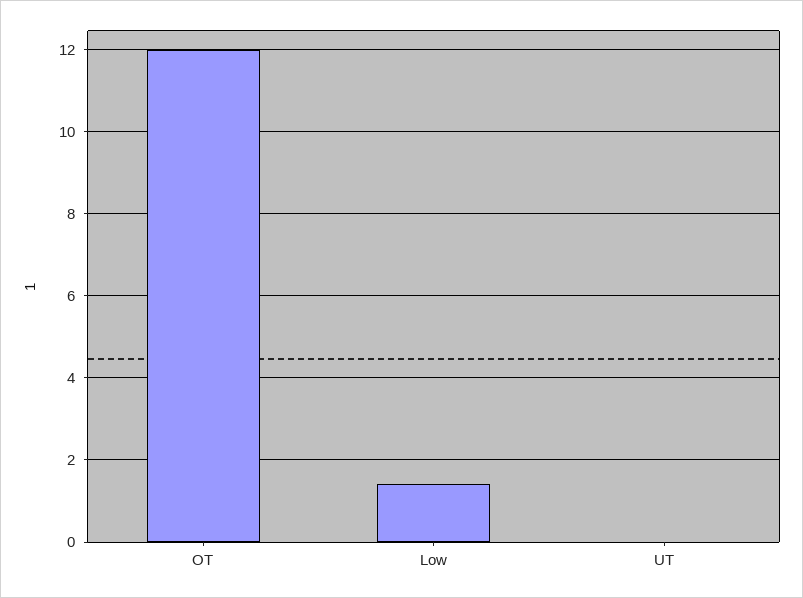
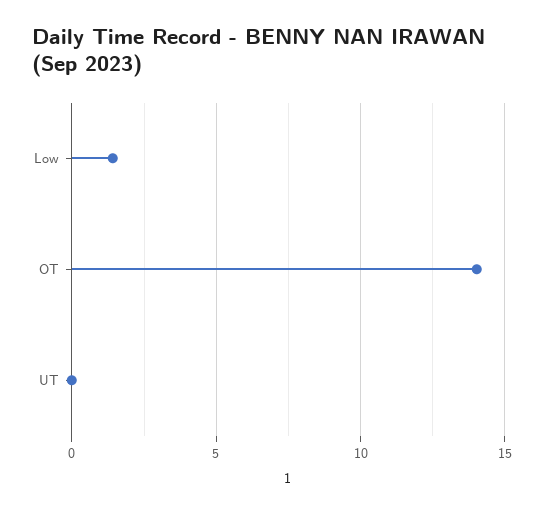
  {
-   "OT": 12,
+   "OT": 14,
    "Low": 1.4,
    "UT": 0
  }

